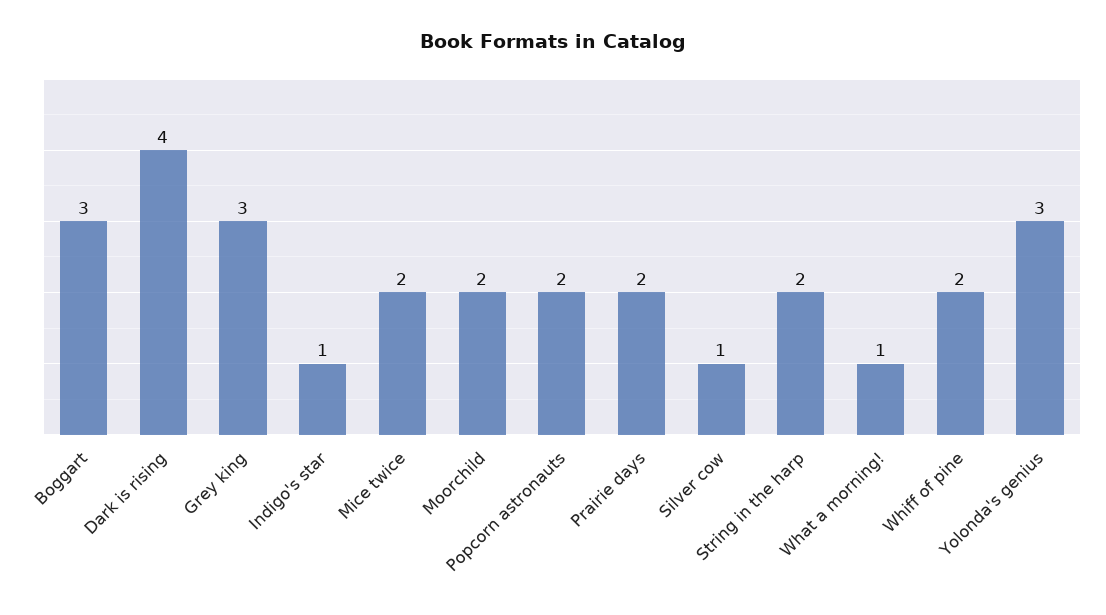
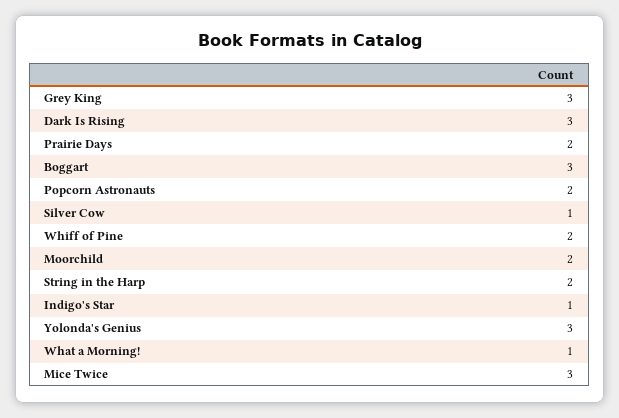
  {
    "Boggart": 3,
-   "Dark is rising": 4,
+   "Dark is rising": 3,
    "Grey king": 3,
    "Indigo's star": 1,
-   "Mice twice": 2,
+   "Mice twice": 3,
    "Moorchild": 2,
    "Popcorn astronauts": 2,
    "Prairie days": 2,
    "Silver cow": 1,
    "String in the harp": 2,
    "What a morning!": 1,
    "Whiff of pine": 2,
    "Yolonda's genius": 3
  }

